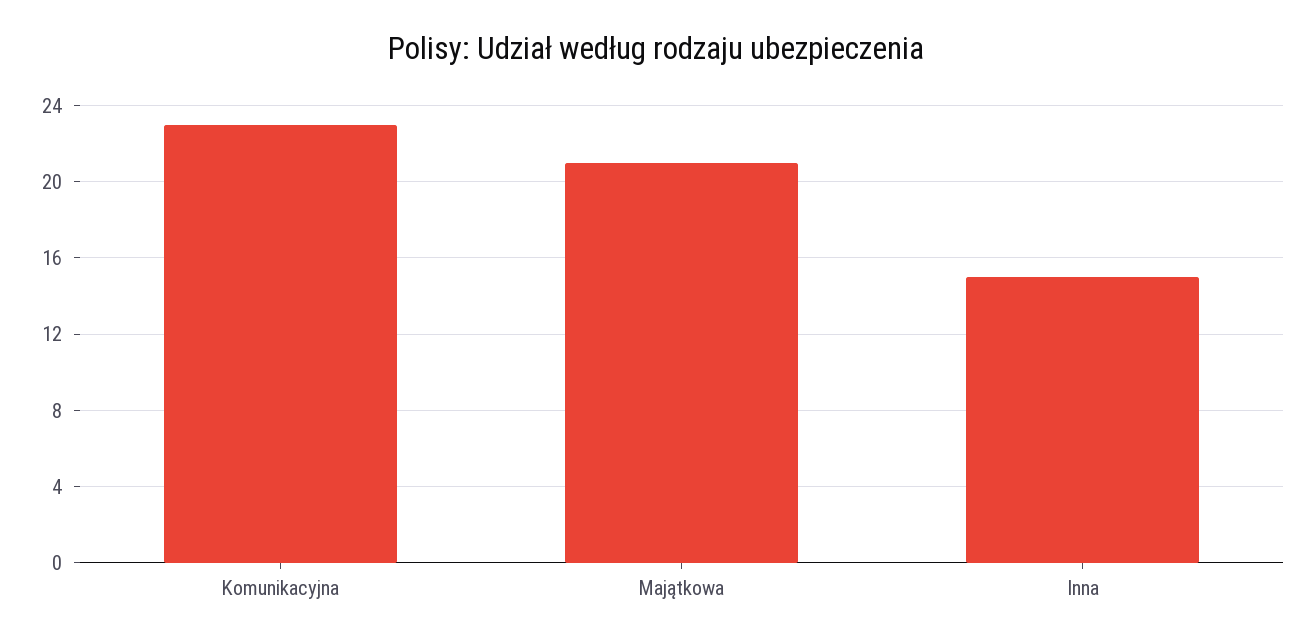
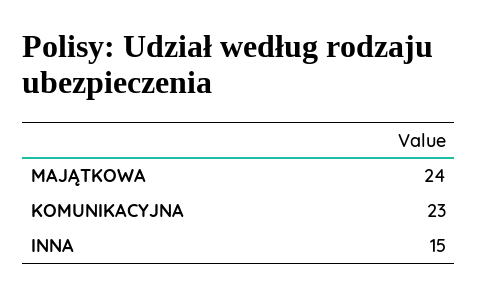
  {
    "Komunikacyjna": 23,
-   "Majątkowa": 21,
+   "Majątkowa": 24,
    "Inna": 15
  }

